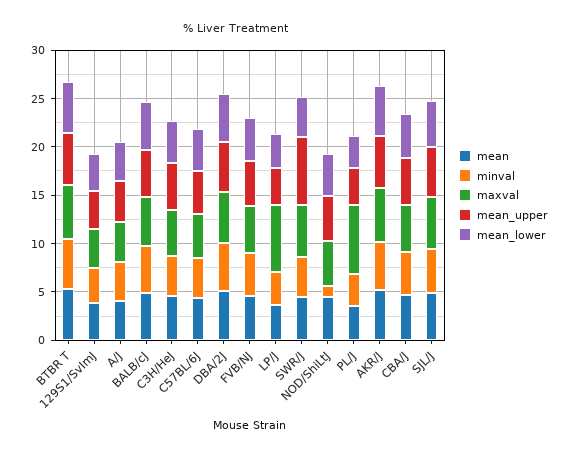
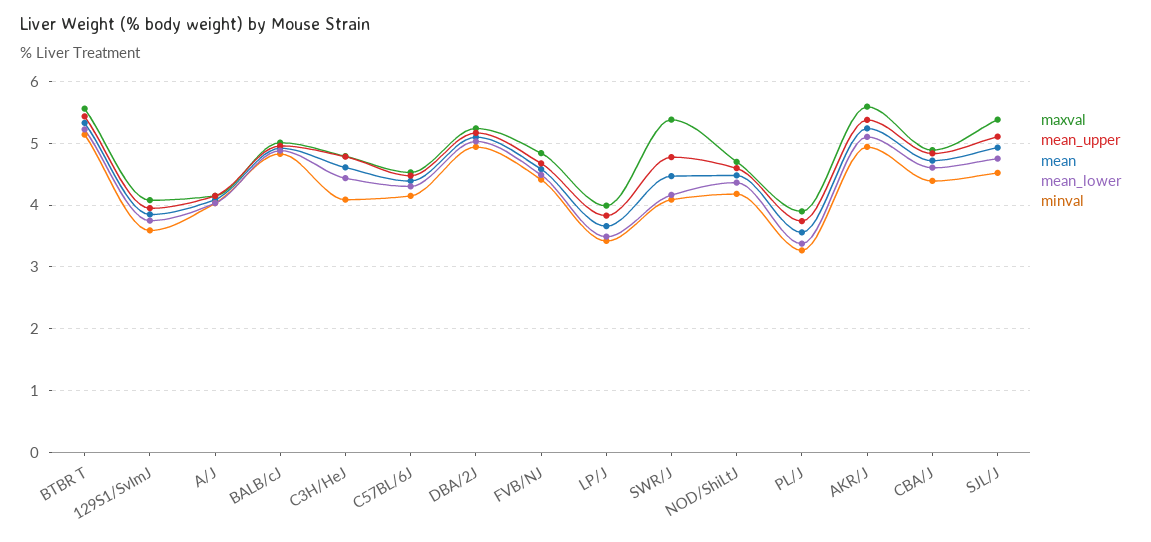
  {
    "mean": {
      "BTBR T": 5.3,
      "129S1/SvImJ": 3.9,
      "A/J": 4.1,
      "BALB/cJ": 4.9,
      "C3H/HeJ": 4.6,
      "C57BL/6J": 4.4,
      "DBA/2J": 5.1,
      "FVB/NJ": 4.6,
      "LP/J": 3.7,
      "SWR/J": 4.5,
      "NOD/ShiLtJ": 4.5,
      "PL/J": 3.6,
      "AKR/J": 5.2,
      "CBA/J": 4.7,
      "SJL/J": 4.9
    },
    "minval": {
      "BTBR T": 5.1,
      "129S1/SvImJ": 3.6,
      "A/J": 4,
      "BALB/cJ": 4.8,
      "C3H/HeJ": 4.1,
      "C57BL/6J": 4.2,
      "DBA/2J": 4.9,
      "FVB/NJ": 4.4,
      "LP/J": 3.4,
      "SWR/J": 4.1,
-     "NOD/ShiLtJ": 1,
+     "NOD/ShiLtJ": 4.2,
      "PL/J": 3.3,
      "AKR/J": 4.9,
      "CBA/J": 4.4,
      "SJL/J": 4.5
    },
    "maxval": {
      "BTBR T": 5.6,
      "129S1/SvImJ": 4.1,
      "A/J": 4.2,
      "BALB/cJ": 5,
      "C3H/HeJ": 4.8,
      "C57BL/6J": 4.5,
      "DBA/2J": 5.2,
      "FVB/NJ": 4.8,
-     "LP/J": 7,
+     "LP/J": 4,
      "SWR/J": 5.4,
      "NOD/ShiLtJ": 4.7,
-     "PL/J": 7,
+     "PL/J": 3.9,
      "AKR/J": 5.6,
      "CBA/J": 4.9,
      "SJL/J": 5.4
    },
    "mean_upper": {
      "BTBR T": 5.4,
      "129S1/SvImJ": 4,
      "A/J": 4.2,
      "BALB/cJ": 5,
      "C3H/HeJ": 4.8,
      "C57BL/6J": 4.5,
      "DBA/2J": 5.2,
      "FVB/NJ": 4.7,
      "LP/J": 3.8,
-     "SWR/J": 7,
+     "SWR/J": 4.8,
      "NOD/ShiLtJ": 4.6,
      "PL/J": 3.7,
      "AKR/J": 5.4,
      "CBA/J": 4.8,
      "SJL/J": 5.1
    },
    "mean_lower": {
      "BTBR T": 5.2,
      "129S1/SvImJ": 3.8,
      "A/J": 4,
      "BALB/cJ": 4.9,
      "C3H/HeJ": 4.4,
      "C57BL/6J": 4.3,
      "DBA/2J": 5,
      "FVB/NJ": 4.5,
      "LP/J": 3.5,
      "SWR/J": 4.2,
      "NOD/ShiLtJ": 4.4,
      "PL/J": 3.4,
      "AKR/J": 5.1,
      "CBA/J": 4.6,
      "SJL/J": 4.8
    }
  }

